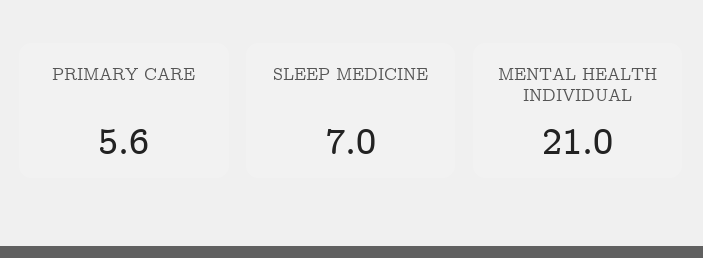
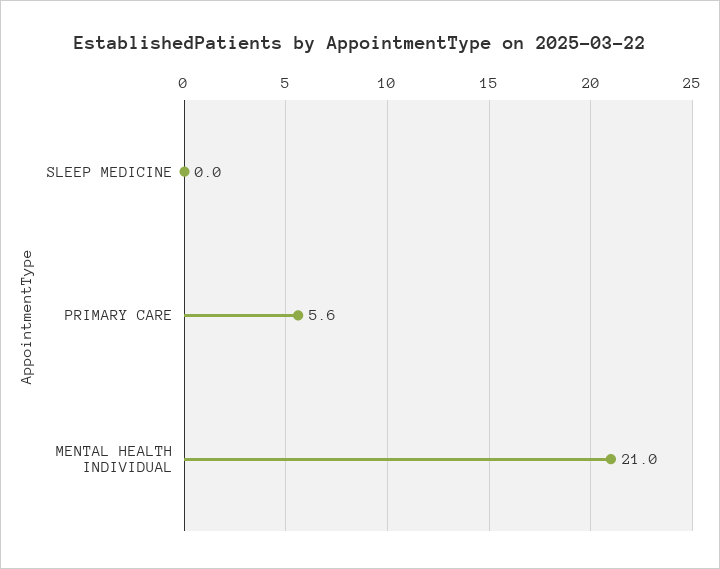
  {
    "PRIMARY CARE": 5.6,
-   "SLEEP MEDICINE": 7,
+   "SLEEP MEDICINE": 0,
    "MENTAL HEALTH INDIVIDUAL": 21
  }

